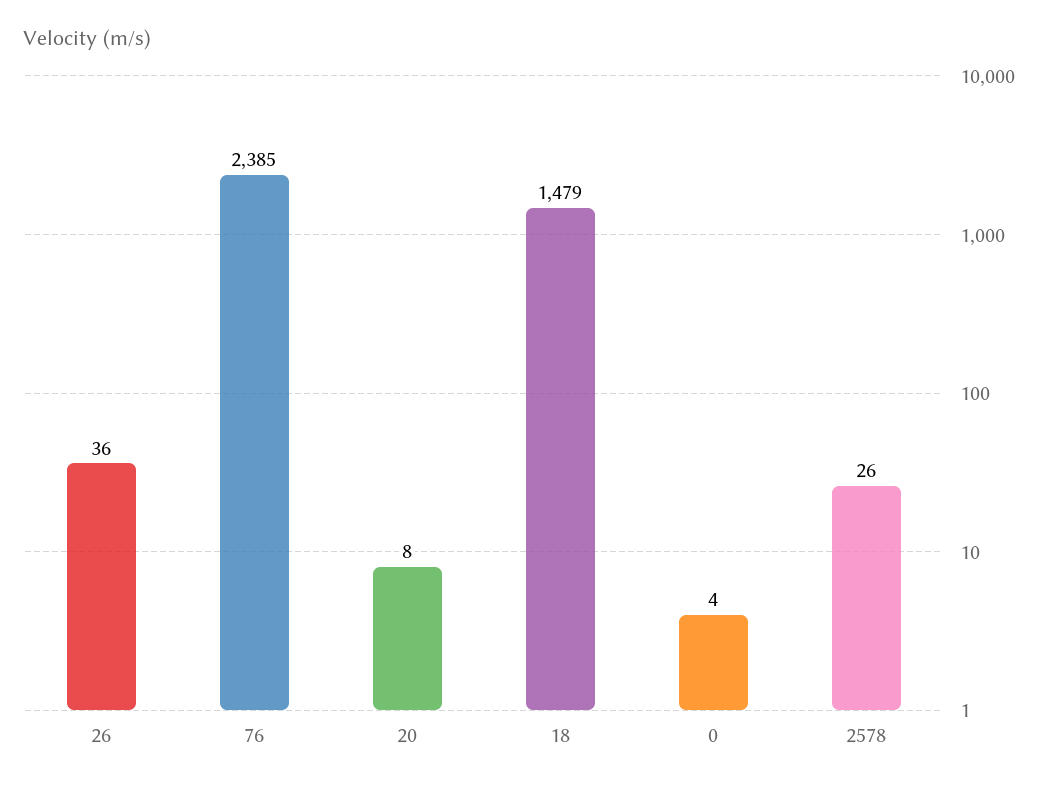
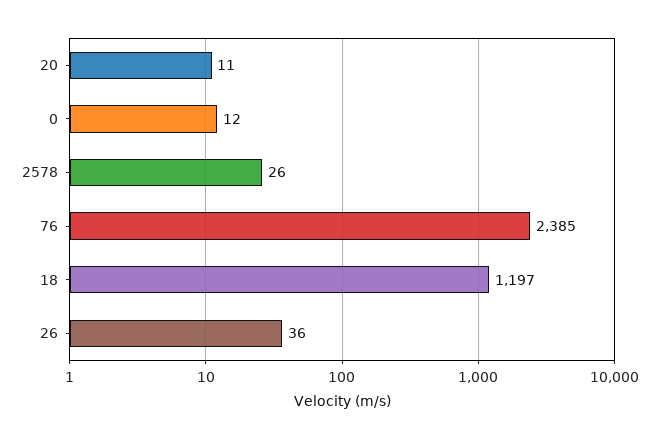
  {
    "26": 36,
    "76": 2385,
-   "20": 8,
+   "20": 11,
-   "18": 1479,
+   "18": 1197,
-   "0": 4,
+   "0": 12,
    "2578": 26
  }

